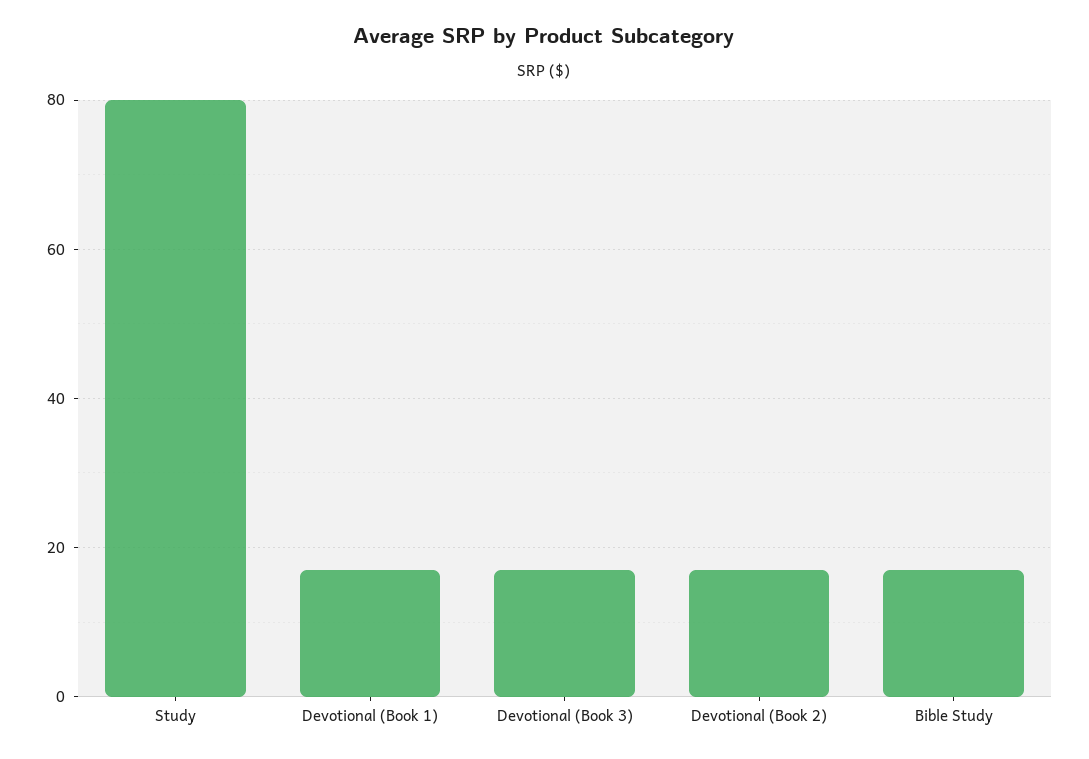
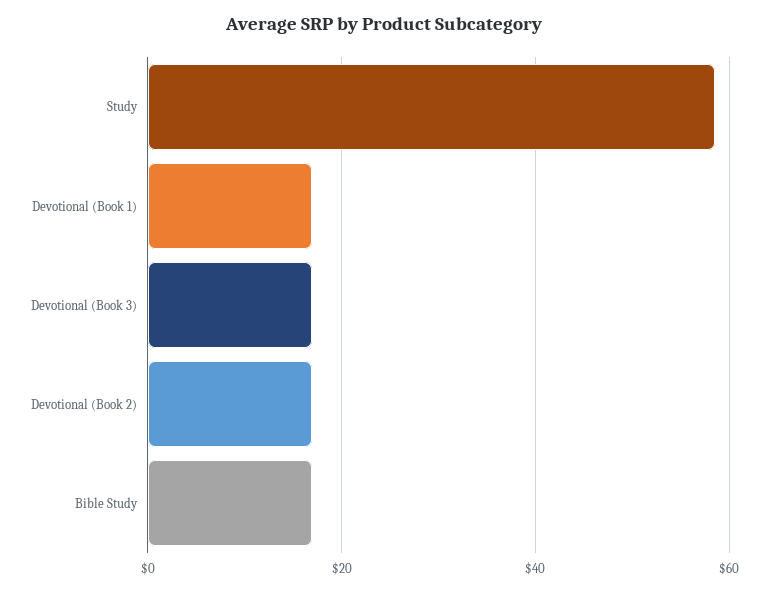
  {
-   "Study": 80,
+   "Study": 58,
    "Devotional (Book 1)": 16,
    "Devotional (Book 3)": 16,
    "Devotional (Book 2)": 16,
    "Bible Study": 16
  }

